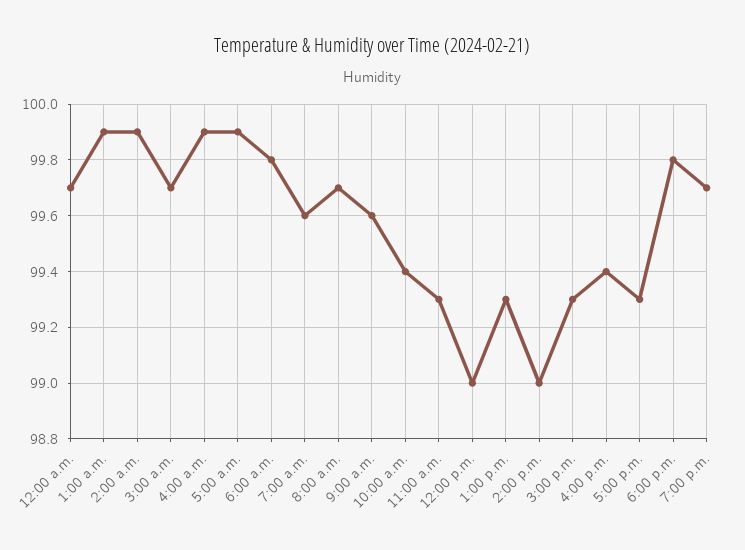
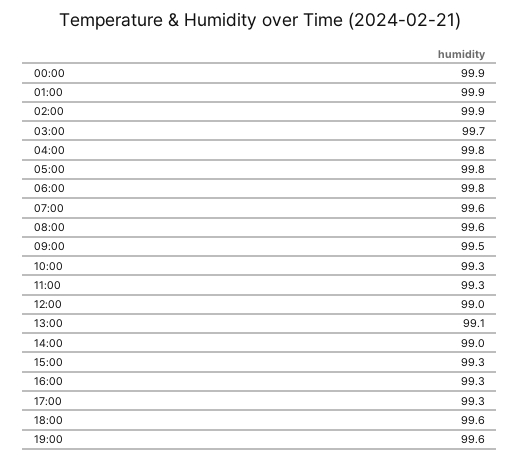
  {
-   "12:00 a.m.": 99.7,
+   "12:00 a.m.": 99.9,
    "1:00 a.m.": 99.9,
    "2:00 a.m.": 99.9,
    "3:00 a.m.": 99.7,
-   "4:00 a.m.": 99.9,
+   "4:00 a.m.": 99.8,
-   "5:00 a.m.": 99.9,
+   "5:00 a.m.": 99.8,
    "6:00 a.m.": 99.8,
    "7:00 a.m.": 99.6,
-   "8:00 a.m.": 99.7,
+   "8:00 a.m.": 99.6,
-   "9:00 a.m.": 99.6,
+   "9:00 a.m.": 99.5,
-   "10:00 a.m.": 99.4,
+   "10:00 a.m.": 99.3,
    "11:00 a.m.": 99.3,
    "12:00 p.m.": 99,
-   "1:00 p.m.": 99.3,
+   "1:00 p.m.": 99.1,
    "2:00 p.m.": 99,
    "3:00 p.m.": 99.3,
-   "4:00 p.m.": 99.4,
+   "4:00 p.m.": 99.3,
    "5:00 p.m.": 99.3,
-   "6:00 p.m.": 99.8,
+   "6:00 p.m.": 99.6,
-   "7:00 p.m.": 99.7
+   "7:00 p.m.": 99.6
  }

